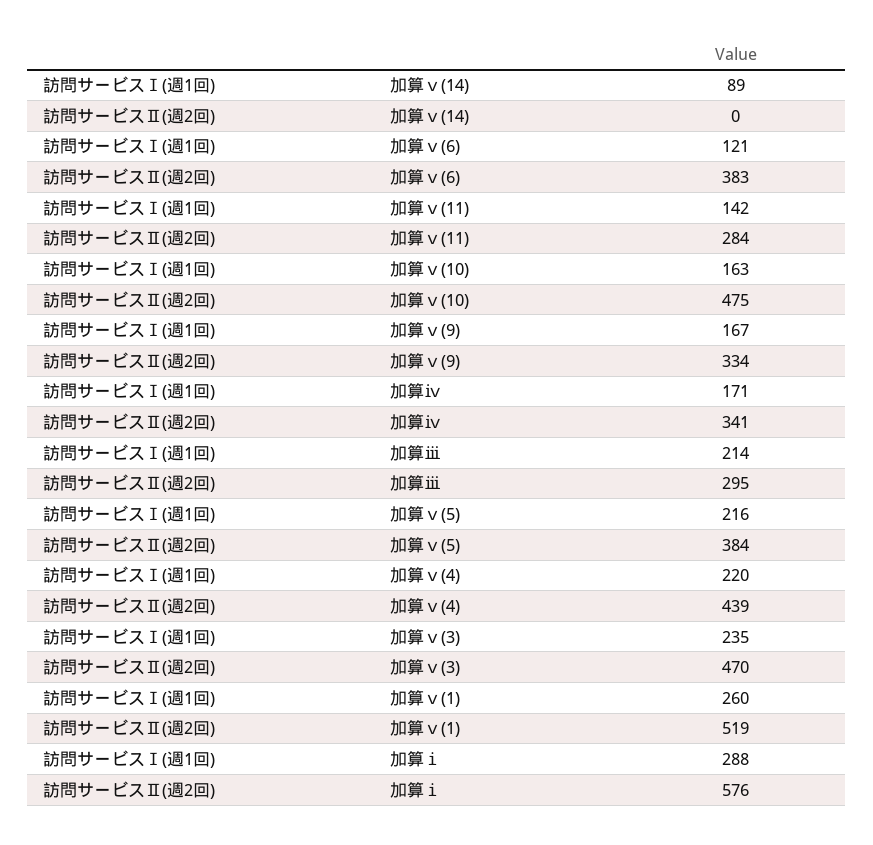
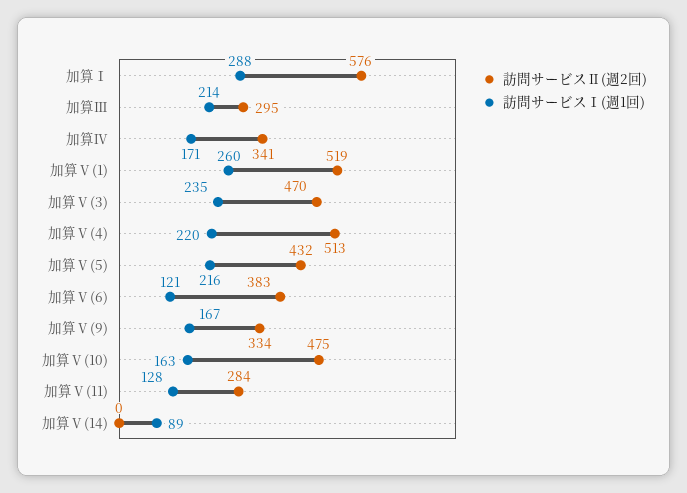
  {
    "訪問サービスⅠ(週1回)": {
      "加算ⅴ(14)": 89,
      "加算ⅴ(6)": 121,
-     "加算ⅴ(11)": 142,
+     "加算ⅴ(11)": 128,
      "加算ⅴ(10)": 163,
      "加算ⅴ(9)": 167,
      "加算ⅳ": 171,
      "加算ⅲ": 214,
      "加算ⅴ(5)": 216,
      "加算ⅴ(4)": 220,
      "加算ⅴ(3)": 235,
      "加算ⅴ(1)": 260,
      "加算ⅰ": 288
    },
    "訪問サービスⅡ(週2回)": {
      "加算ⅴ(14)": 0,
      "加算ⅴ(6)": 383,
      "加算ⅴ(11)": 284,
      "加算ⅴ(10)": 475,
      "加算ⅴ(9)": 334,
      "加算ⅳ": 341,
      "加算ⅲ": 295,
-     "加算ⅴ(5)": 384,
+     "加算ⅴ(5)": 432,
-     "加算ⅴ(4)": 439,
+     "加算ⅴ(4)": 513,
      "加算ⅴ(3)": 470,
      "加算ⅴ(1)": 519,
      "加算ⅰ": 576
    }
  }

